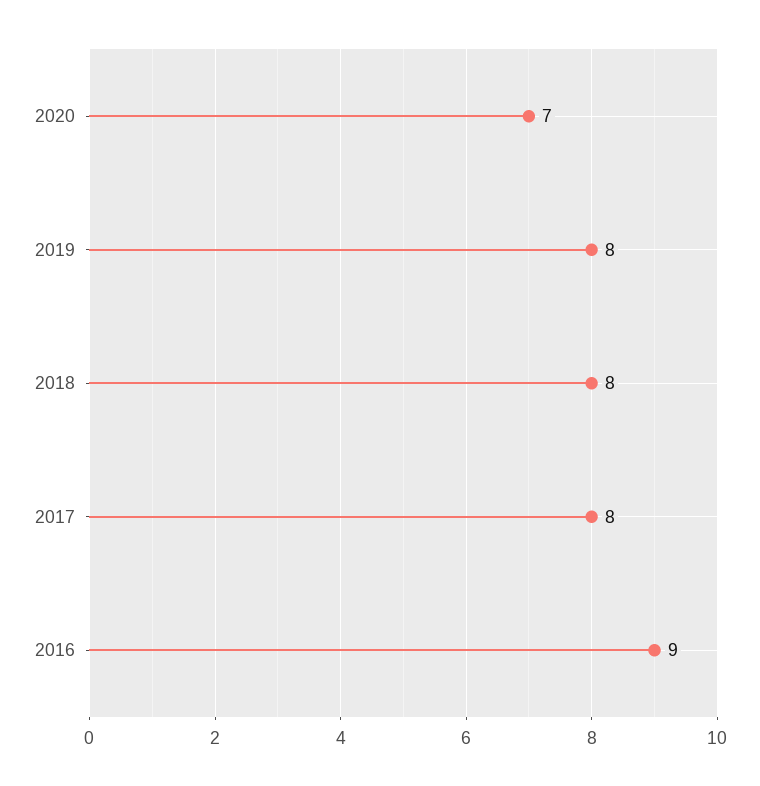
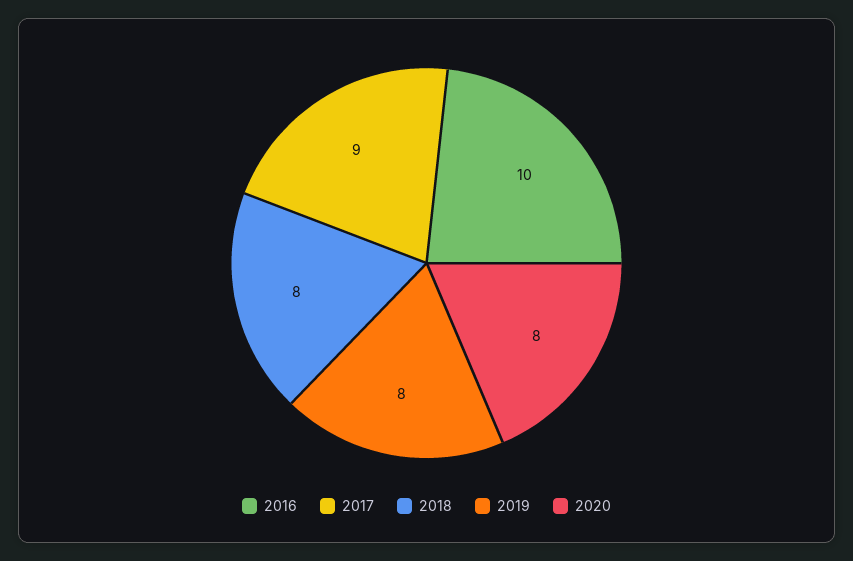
  {
-   "2020": 7,
+   "2020": 8,
    "2019": 8,
    "2018": 8,
-   "2017": 8,
+   "2017": 9,
-   "2016": 9
+   "2016": 10
  }

